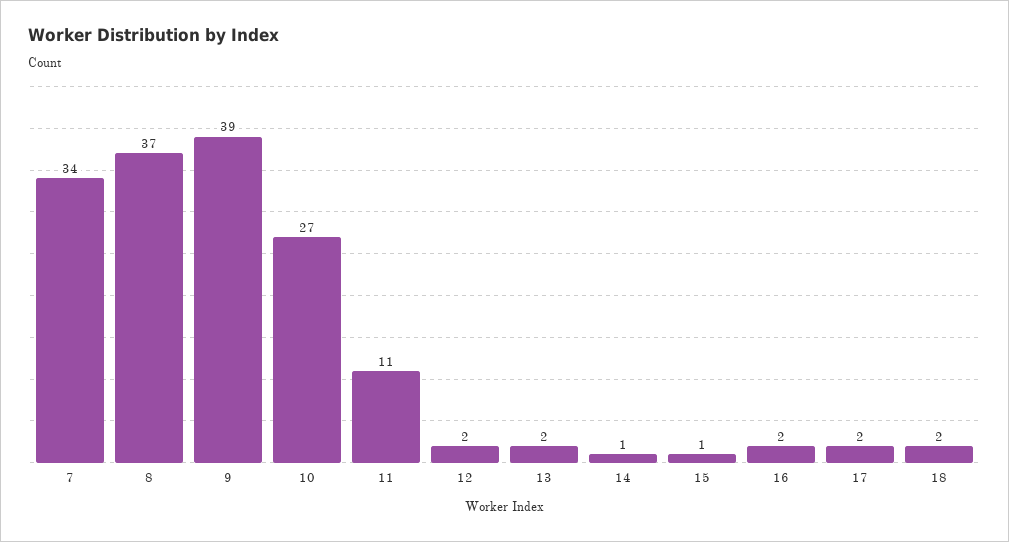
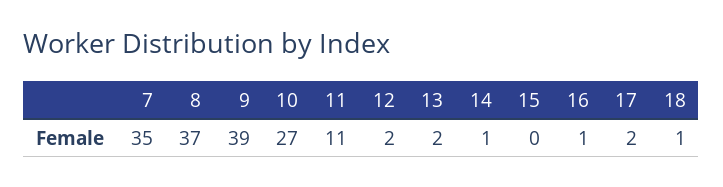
  {
-   "7": 34,
+   "7": 35,
    "8": 37,
    "9": 39,
    "10": 27,
    "11": 11,
    "12": 2,
    "13": 2,
    "14": 1,
-   "15": 1,
+   "15": 0,
-   "16": 2,
+   "16": 1,
    "17": 2,
-   "18": 2
+   "18": 1
  }

